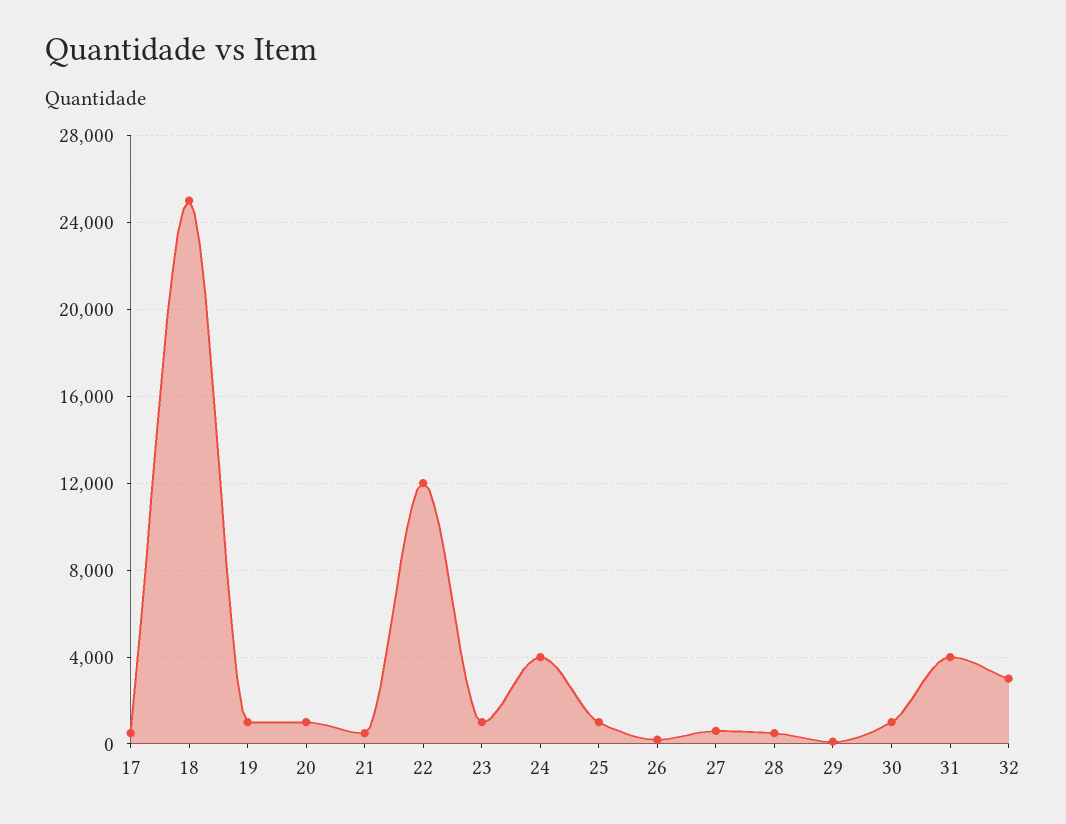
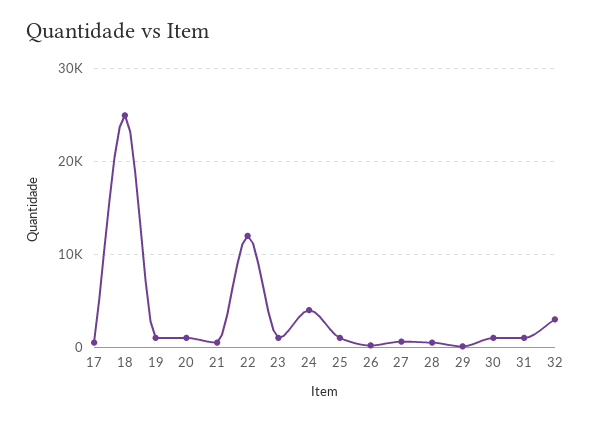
  {
    "17": 500,
    "18": 25000,
    "19": 1000,
    "20": 1000,
    "21": 500,
    "22": 12000,
    "23": 1000,
    "24": 4000,
    "25": 1000,
    "26": 0,
    "27": 500,
    "28": 500,
    "29": 0,
    "30": 1000,
-   "31": 4000,
+   "31": 1000,
    "32": 3000
  }

